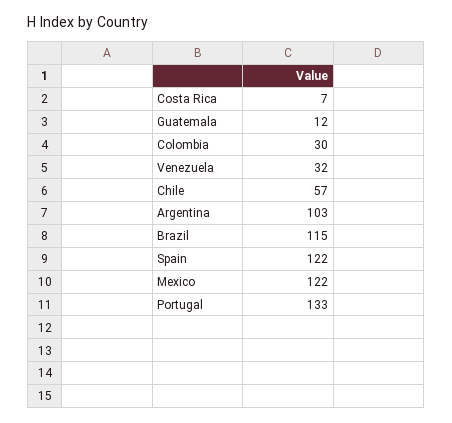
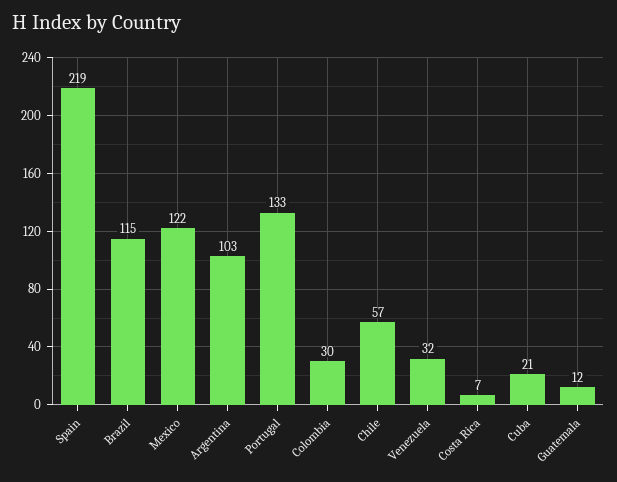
  {
    "Costa Rica": 7,
    "Guatemala": 12,
    "Colombia": 30,
    "Venezuela": 32,
    "Chile": 57,
    "Argentina": 103,
    "Brazil": 115,
-   "Spain": 122,
+   "Spain": 219,
    "Mexico": 122,
-   "Portugal": 133
+   "Portugal": 133,
+   "Cuba": 21
  }

